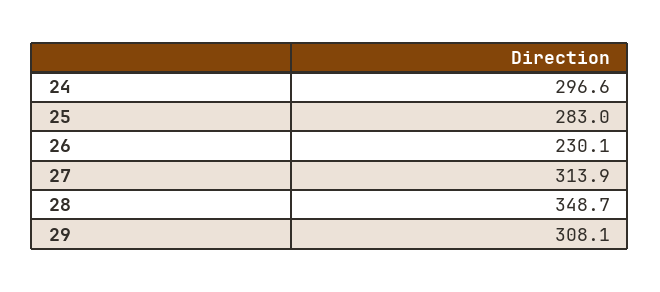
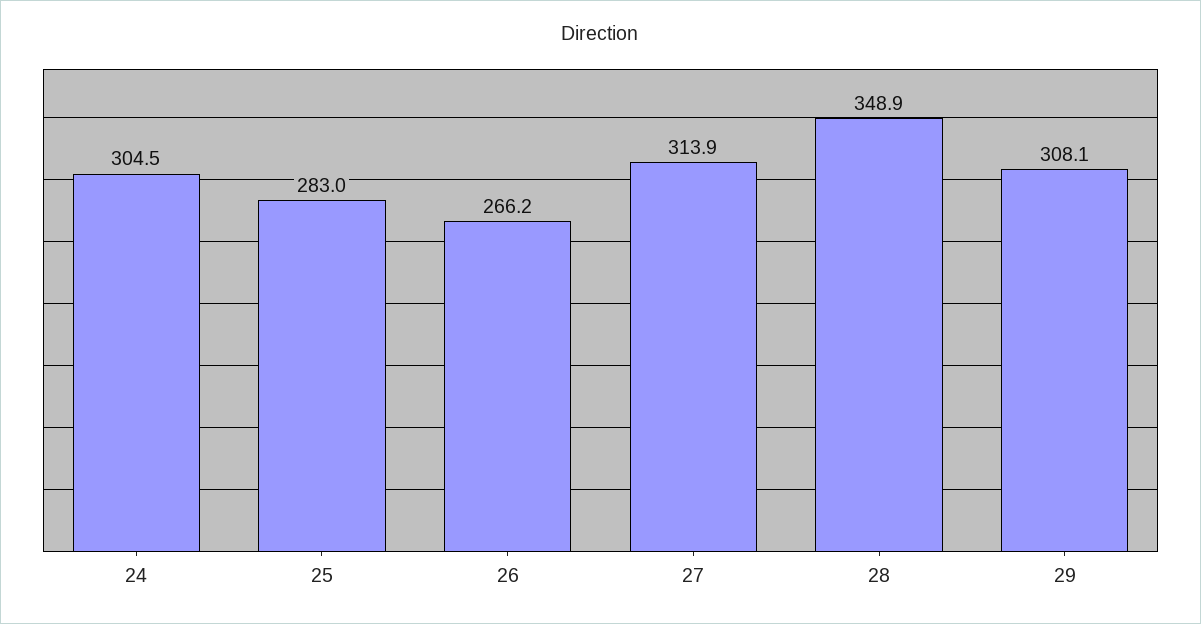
  {
-   "24": 296.6,
+   "24": 304.5,
    "25": 283,
-   "26": 230.1,
+   "26": 266.2,
    "27": 313.9,
-   "28": 348.7,
+   "28": 348.9,
    "29": 308.1
  }

